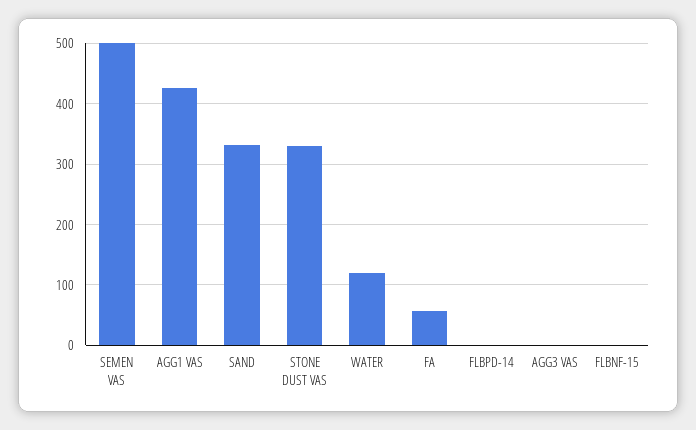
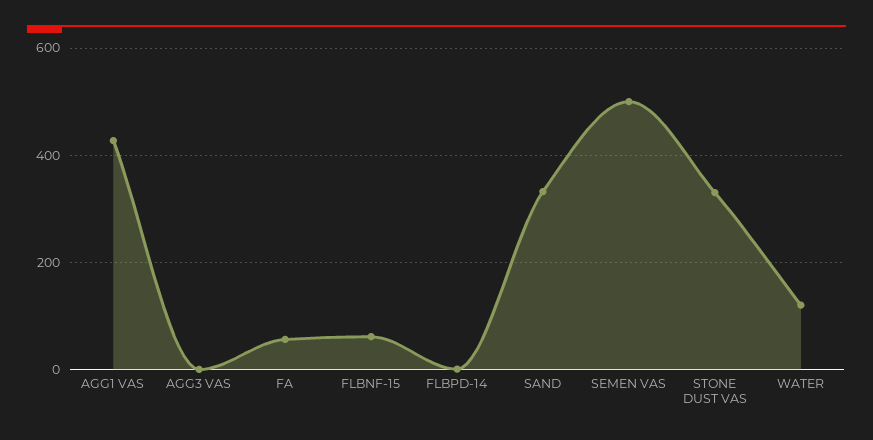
  {
    "SEMEN VAS": 500,
    "AGG1 VAS": 430,
    "SAND": 330,
    "STONE DUST VAS": 330,
    "WATER": 120,
    "FA": 60,
    "FLBPD-14": 0,
    "AGG3 VAS": 0,
-   "FLBNF-15": 0
+   "FLBNF-15": 60
  }

